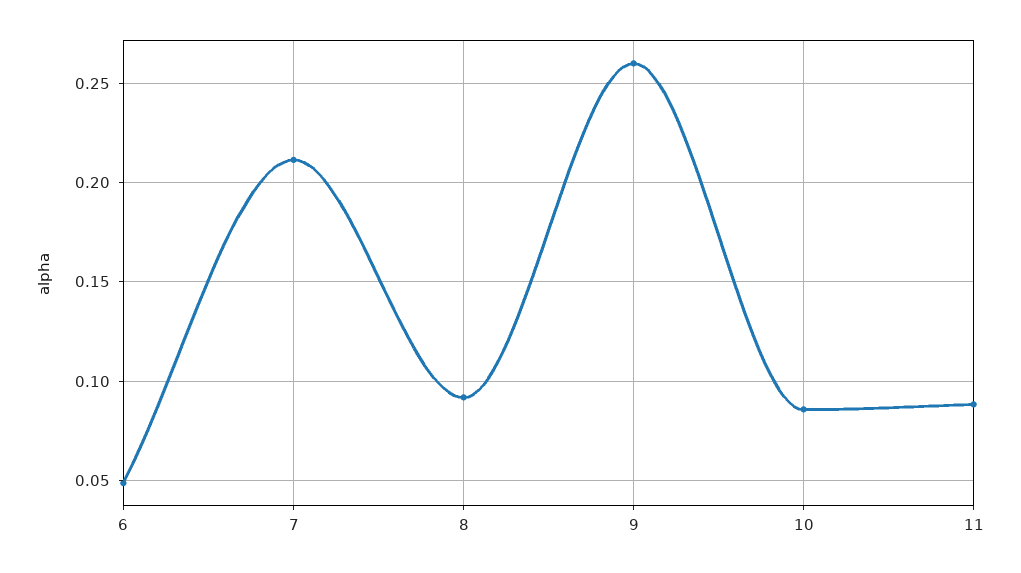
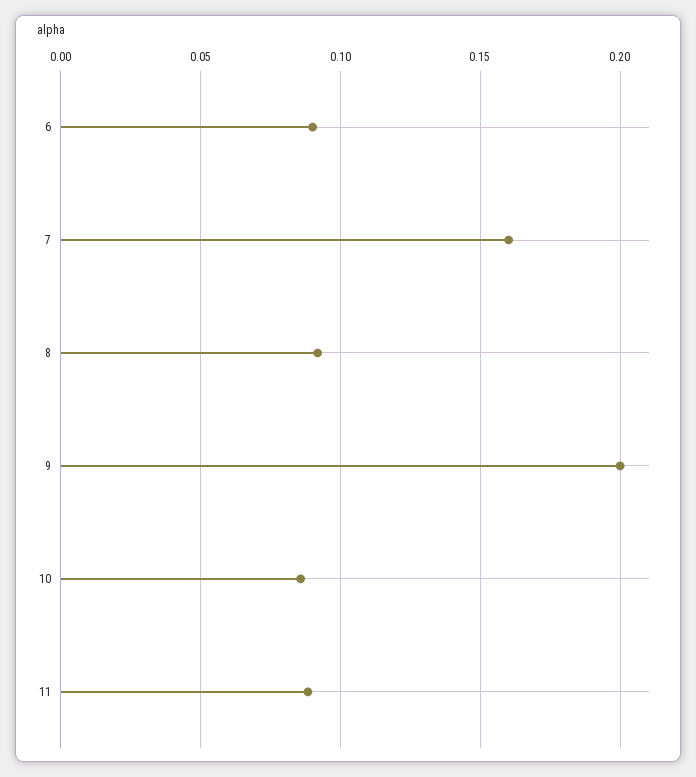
  {
-   "6": 0.05,
+   "6": 0.09,
-   "7": 0.21,
+   "7": 0.16,
    "8": 0.09,
-   "9": 0.26,
+   "9": 0.2,
    "10": 0.085,
    "11": 0.09
  }

